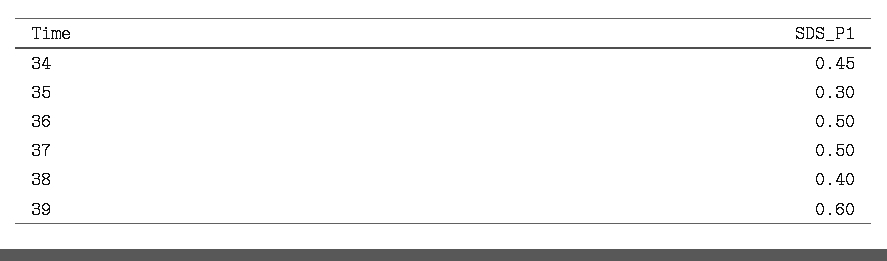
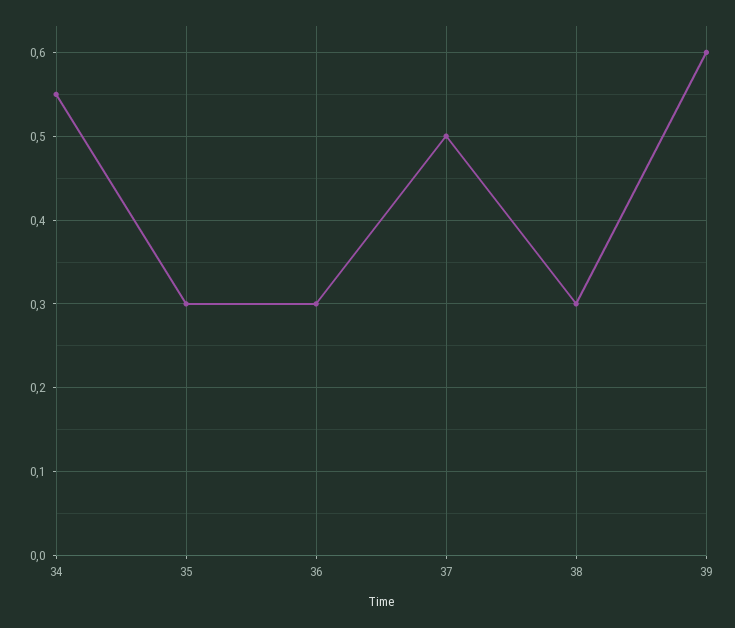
  {
-   "34": 0.45,
+   "34": 0.55,
    "35": 0.3,
-   "36": 0.5,
+   "36": 0.3,
    "37": 0.5,
-   "38": 0.4,
+   "38": 0.3,
    "39": 0.6
  }

